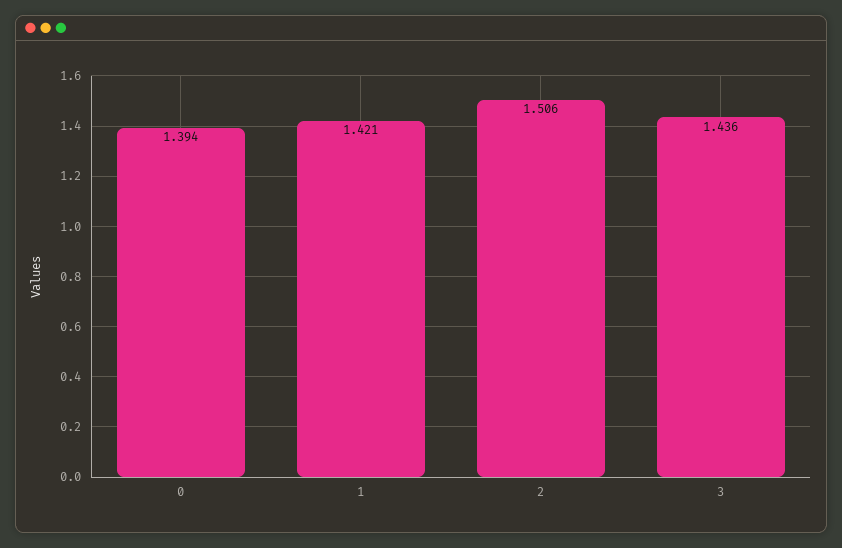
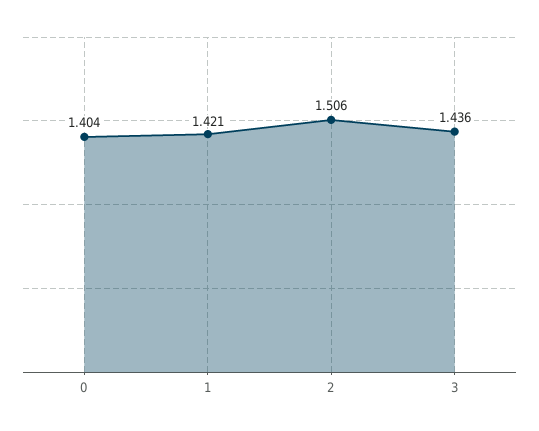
  {
-   "0": 1.394,
+   "0": 1.404,
    "1": 1.421,
    "2": 1.506,
    "3": 1.436
  }

